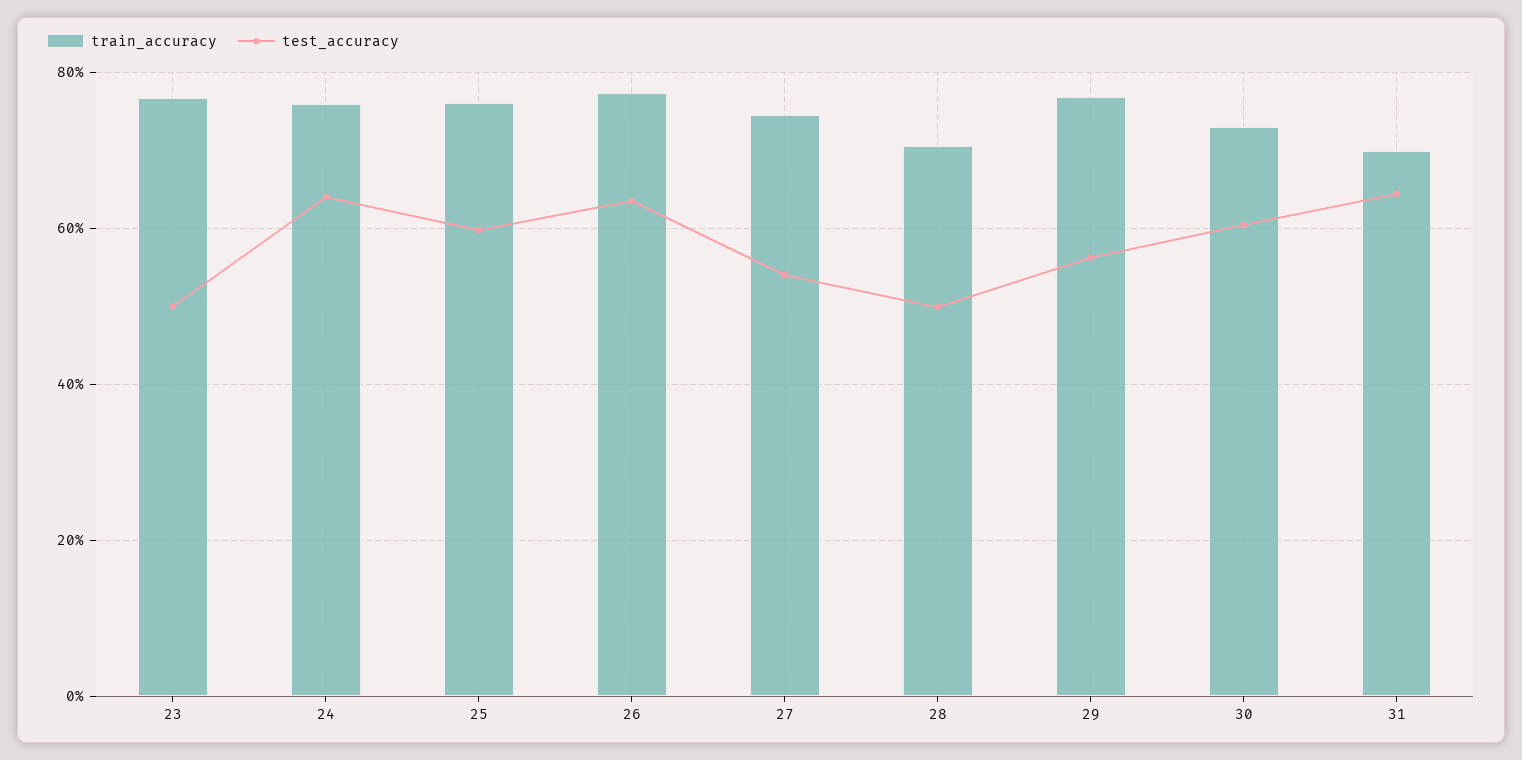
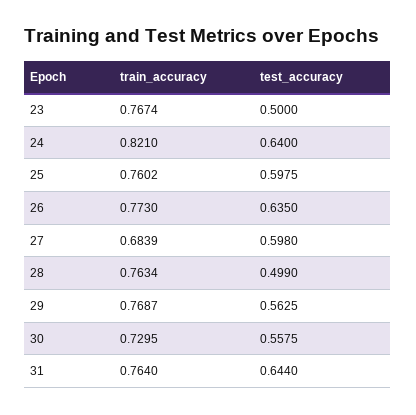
  {
    "train_accuracy": {
      "23": 0.7674,
-     "24": 0.76,
+     "24": 0.821,
      "25": 0.7602,
      "26": 0.773,
-     "27": 0.74,
+     "27": 0.6839,
-     "28": 0.7,
+     "28": 0.7634,
      "29": 0.7687,
      "30": 0.7295,
-     "31": 0.7
+     "31": 0.764
    },
    "test_accuracy": {
      "23": 0.5,
      "24": 0.64,
      "25": 0.5975,
      "26": 0.635,
-     "27": 0.54,
+     "27": 0.598,
      "28": 0.499,
      "29": 0.5625,
-     "30": 0.6,
+     "30": 0.5575,
      "31": 0.644
    }
  }

